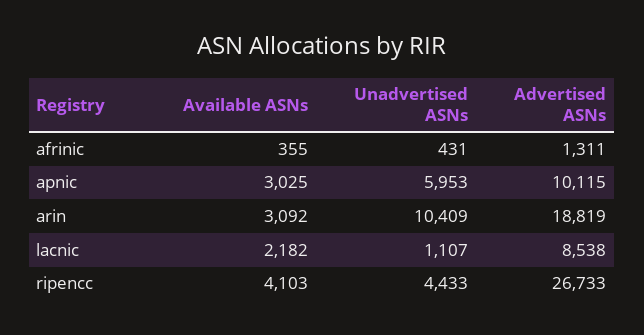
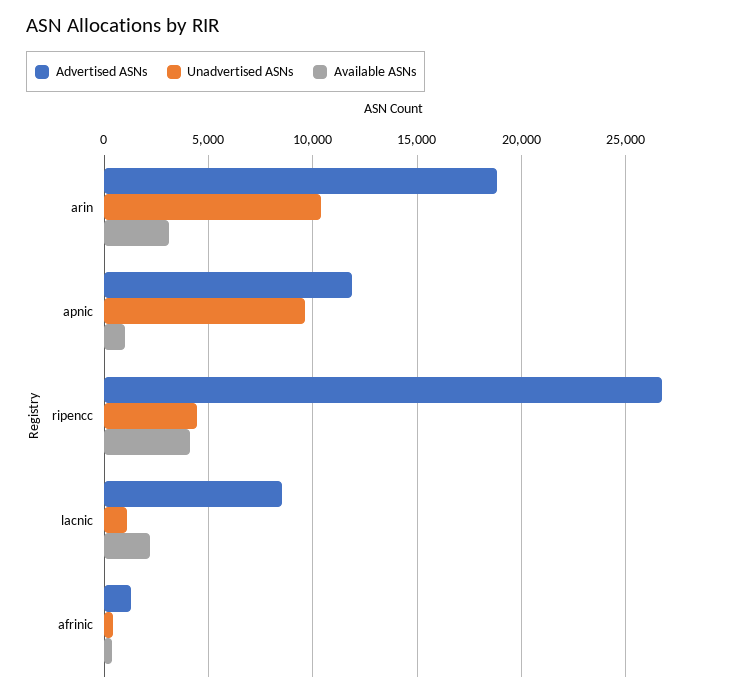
  {
    "Available ASNs": {
      "afrinic": 355,
-     "apnic": 3025,
+     "apnic": 1000,
      "arin": 3092,
      "lacnic": 2182,
      "ripencc": 4103
    },
    "Unadvertised ASNs": {
      "afrinic": 431,
-     "apnic": 5953,
+     "apnic": 9500,
      "arin": 10409,
      "lacnic": 1107,
      "ripencc": 4433
    },
    "Advertised ASNs": {
      "afrinic": 1311,
-     "apnic": 10115,
+     "apnic": 12000,
      "arin": 18819,
      "lacnic": 8538,
      "ripencc": 26733
    }
  }

